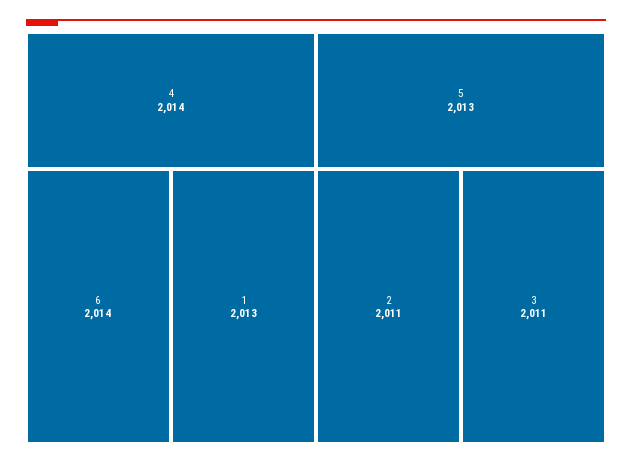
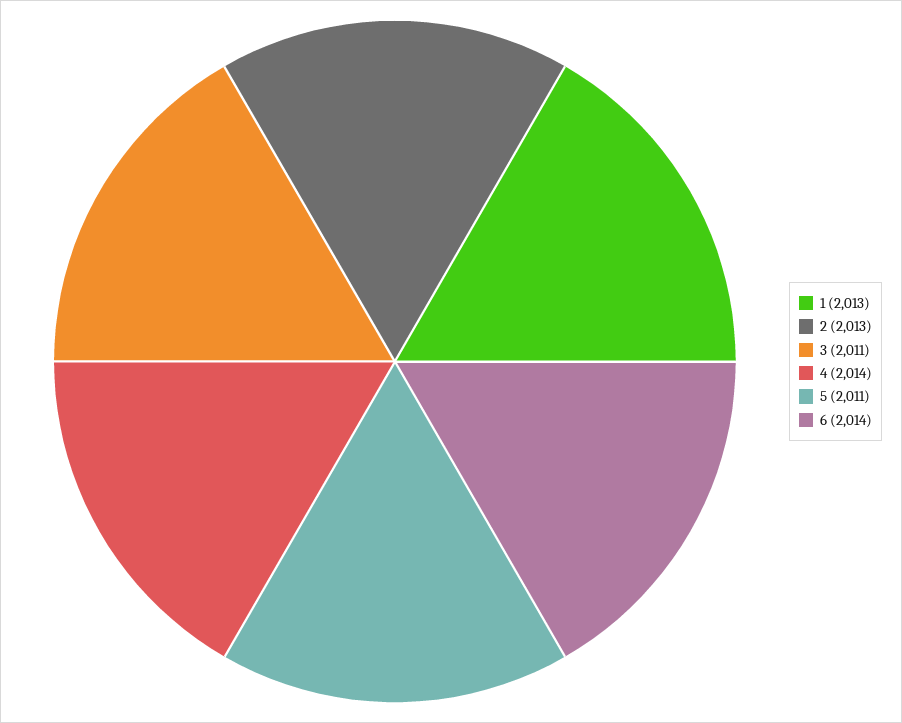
  {
    "4": 2014,
    "6": 2014,
    "1": 2013,
-   "5": 2013,
+   "5": 2011,
-   "2": 2011,
+   "2": 2013,
    "3": 2011
  }

